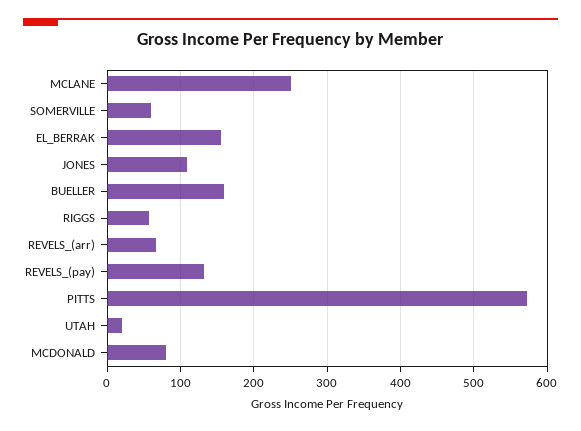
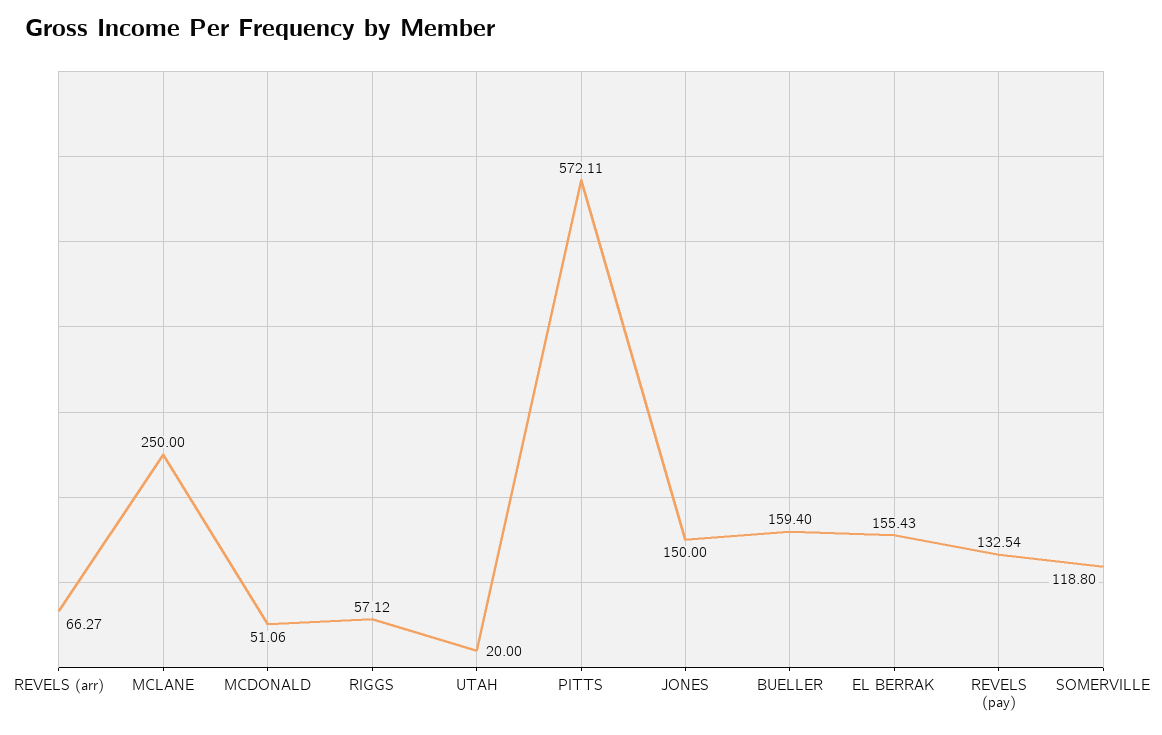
  {
    "MCLANE": 250,
-   "SOMERVILLE": 60,
+   "SOMERVILLE": 118.8,
    "EL_BERRAK": 155.43,
-   "JONES": 110,
+   "JONES": 150,
    "BUELLER": 159.4,
    "RIGGS": 57.12,
    "REVELS_(arr)": 66.27,
    "REVELS_(pay)": 132.54,
    "PITTS": 572.11,
    "UTAH": 20,
-   "MCDONALD": 80
+   "MCDONALD": 51.06
  }

